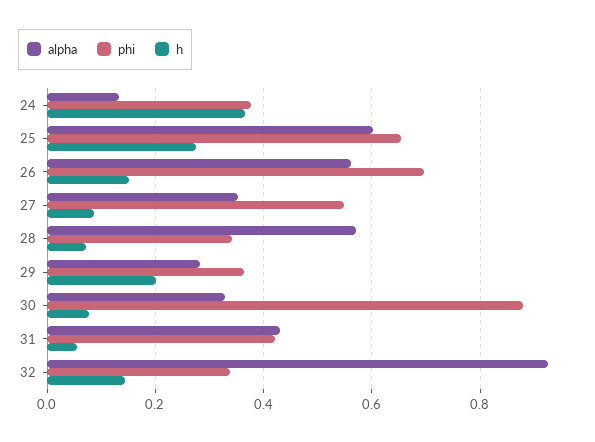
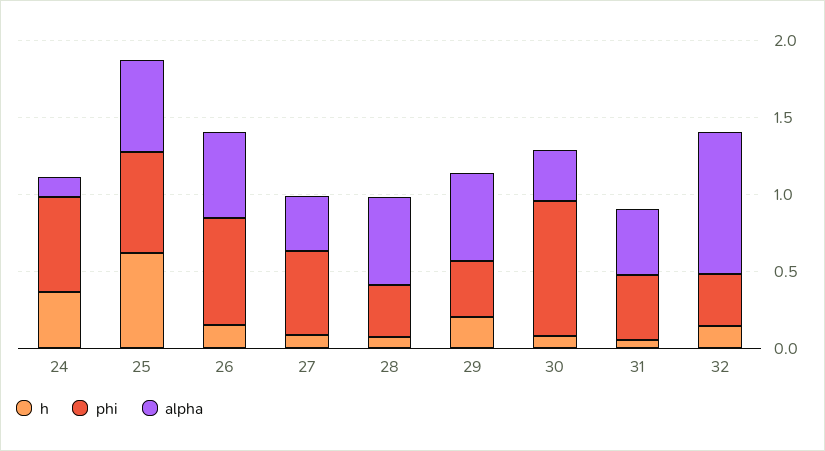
  {
    "alpha": {
      "24": 0.14,
      "25": 0.6,
      "26": 0.56,
      "27": 0.36,
      "28": 0.58,
-     "29": 0.28,
+     "29": 0.6,
      "30": 0.32,
      "31": 0.44,
      "32": 0.92
    },
    "phi": {
-     "24": 0.38,
+     "24": 0.6,
      "25": 0.66,
      "26": 0.7,
      "27": 0.54,
      "28": 0.34,
      "29": 0.36,
      "30": 0.88,
      "31": 0.42,
      "32": 0.34
    },
    "h": {
      "24": 0.36,
-     "25": 0.28,
+     "25": 0.6,
      "26": 0.16,
      "27": 0.08,
      "28": 0.08,
      "29": 0.2,
      "30": 0.08,
      "31": 0.06,
      "32": 0.14
    }
  }

